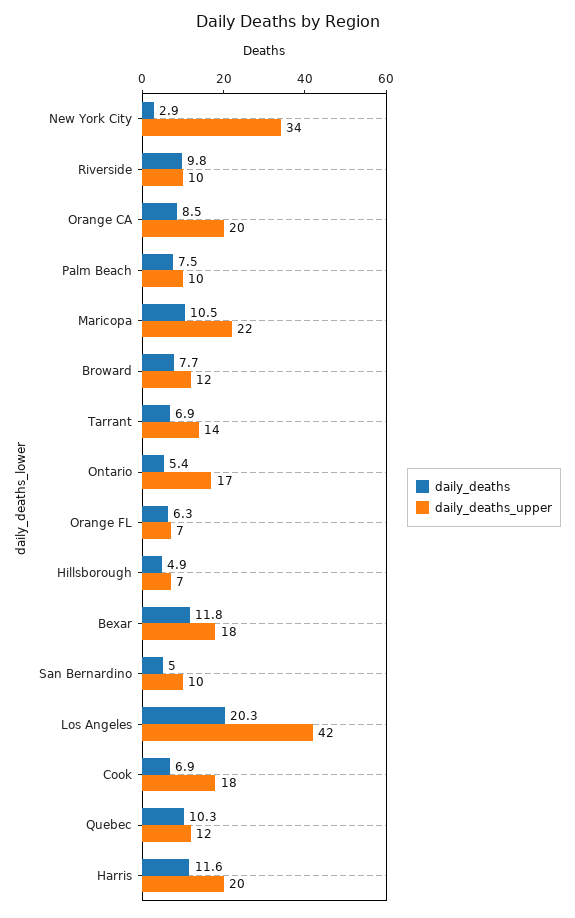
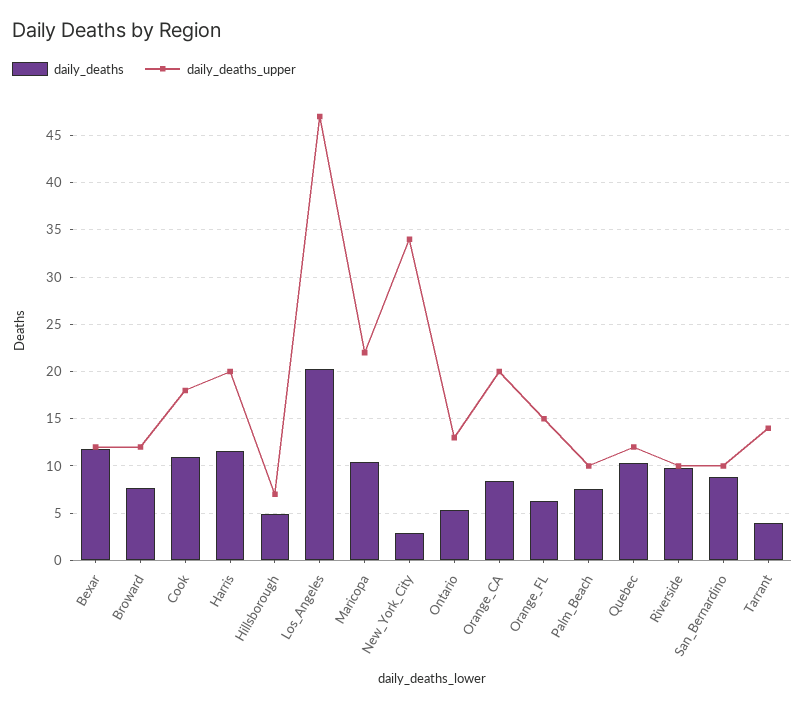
  {
    "daily_deaths": {
      "New York City": 2.9,
      "Riverside": 9.8,
      "Orange CA": 8.5,
      "Palm Beach": 7.5,
      "Maricopa": 10.5,
      "Broward": 7.7,
-     "Tarrant": 6.9,
+     "Tarrant": 4,
      "Ontario": 5.4,
      "Orange FL": 6.3,
      "Hillsborough": 4.9,
      "Bexar": 11.8,
-     "San Bernardino": 5,
+     "San Bernardino": 9,
      "Los Angeles": 20.3,
-     "Cook": 6.9,
+     "Cook": 11,
      "Quebec": 10.3,
      "Harris": 11.6
    },
    "daily_deaths_upper": {
      "New York City": 34,
      "Riverside": 10,
      "Orange CA": 20,
      "Palm Beach": 10,
      "Maricopa": 22,
      "Broward": 12,
      "Tarrant": 14,
-     "Ontario": 17,
+     "Ontario": 13,
-     "Orange FL": 7,
+     "Orange FL": 15,
      "Hillsborough": 7,
-     "Bexar": 18,
+     "Bexar": 12,
      "San Bernardino": 10,
-     "Los Angeles": 42,
+     "Los Angeles": 47,
      "Cook": 18,
      "Quebec": 12,
      "Harris": 20
    }
  }

